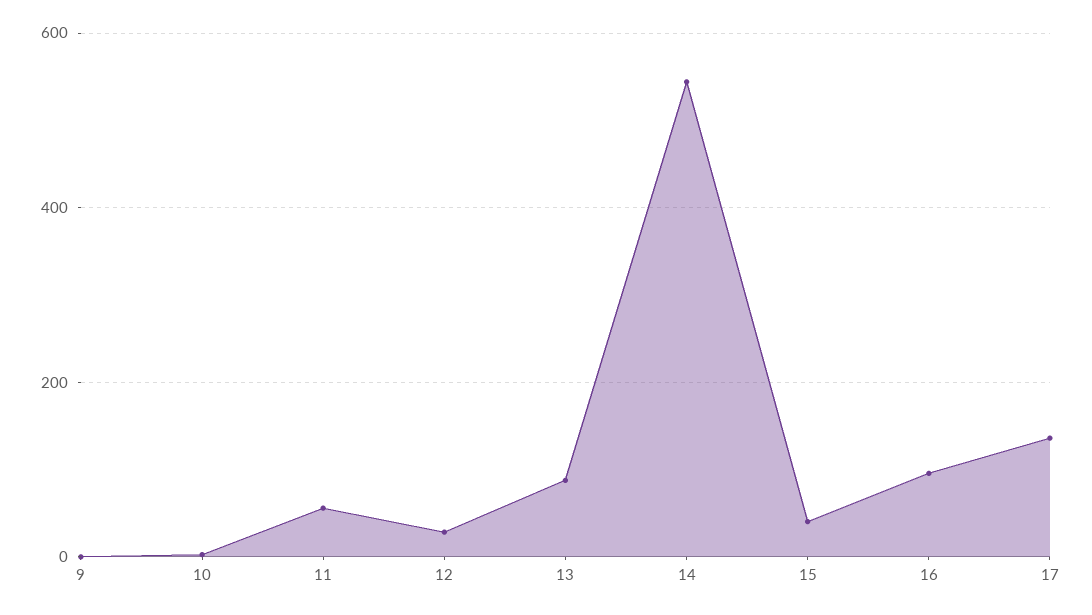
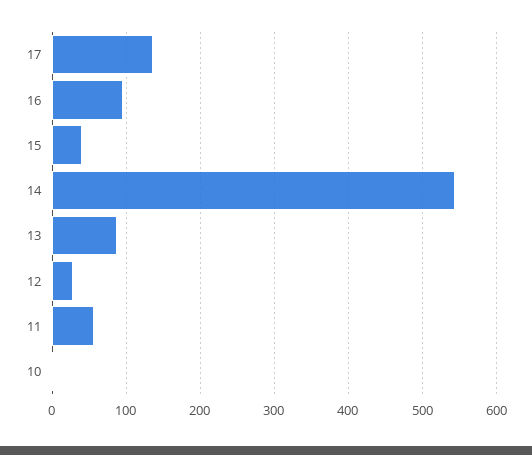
  {
-   "9": 0,
    "10": 0,
    "11": 60,
    "12": 30,
    "13": 90,
    "14": 540,
    "15": 40,
    "16": 100,
    "17": 140
  }

